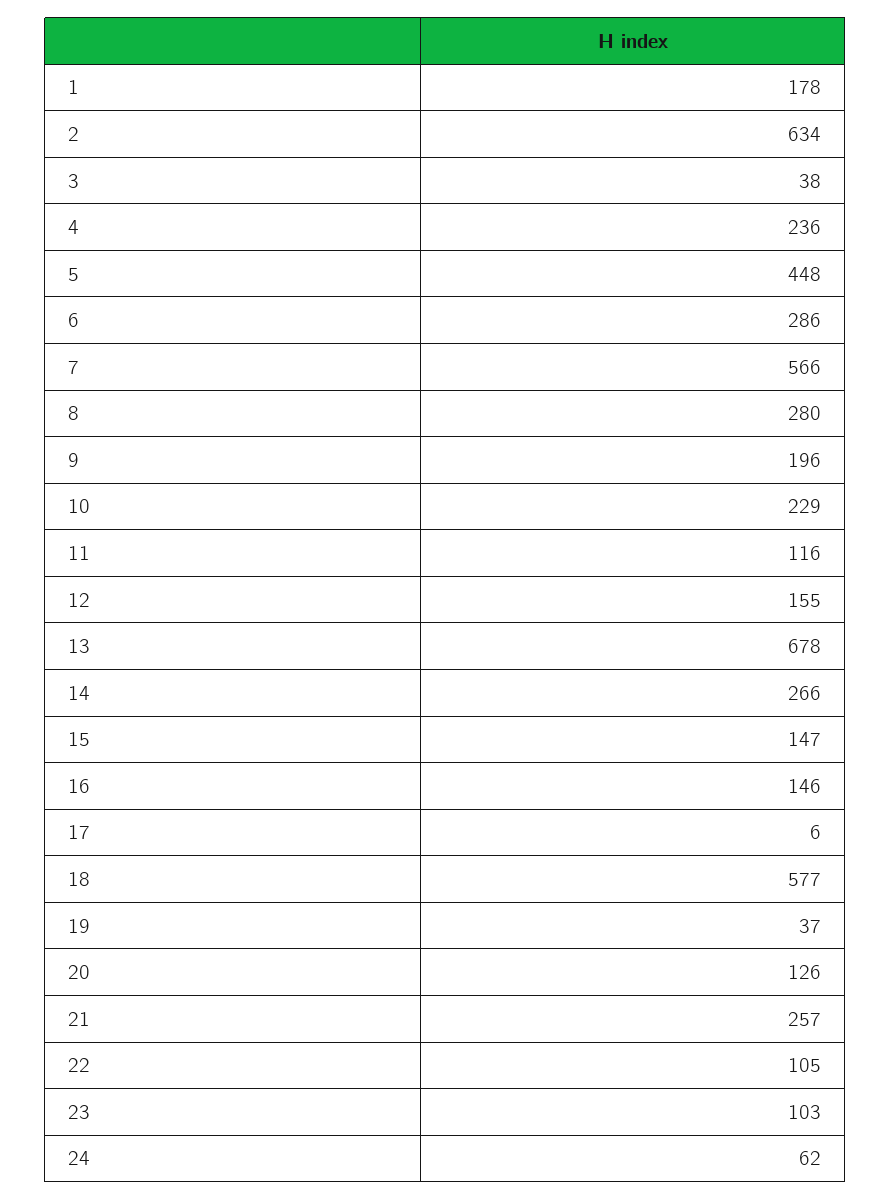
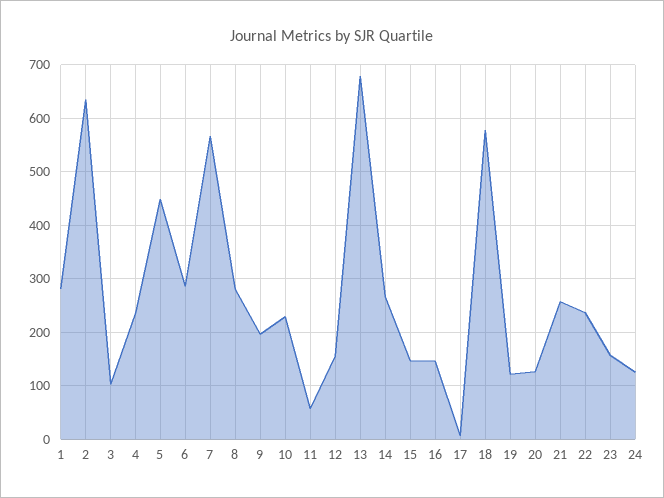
  {
-   "1": 178,
+   "1": 280,
    "2": 634,
-   "3": 38,
+   "3": 100,
    "4": 236,
    "5": 448,
    "6": 286,
    "7": 566,
    "8": 280,
    "9": 196,
    "10": 229,
-   "11": 116,
+   "11": 60,
    "12": 155,
    "13": 678,
    "14": 266,
    "15": 147,
    "16": 146,
    "17": 6,
    "18": 577,
-   "19": 37,
+   "19": 120,
    "20": 126,
    "21": 257,
-   "22": 105,
+   "22": 240,
-   "23": 103,
+   "23": 160,
-   "24": 62
+   "24": 120
  }

